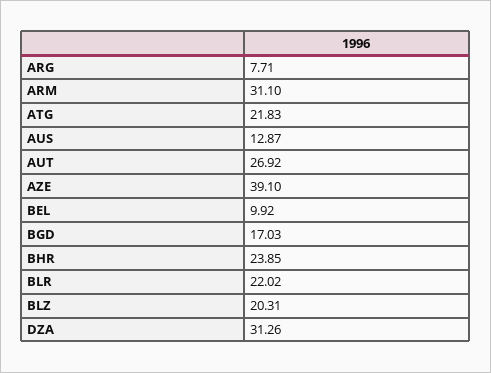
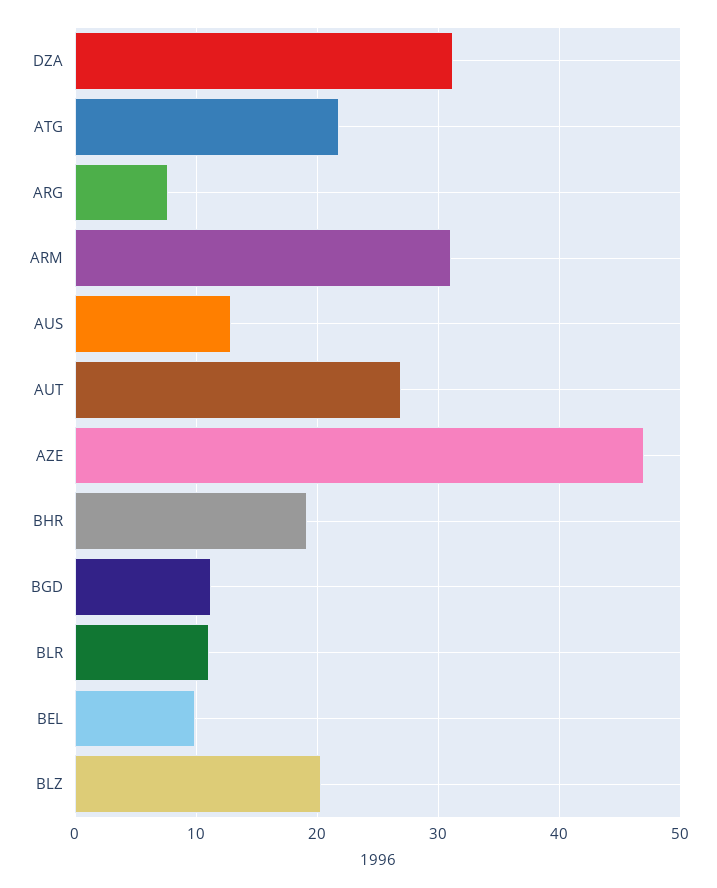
  {
    "ARG": 7.71,
    "ARM": 31.1,
    "ATG": 21.83,
    "AUS": 12.87,
    "AUT": 26.92,
-   "AZE": 39.1,
+   "AZE": 47,
    "BEL": 9.92,
-   "BGD": 17.03,
+   "BGD": 11,
-   "BHR": 23.85,
+   "BHR": 19,
-   "BLR": 22.02,
+   "BLR": 11,
    "BLZ": 20.31,
    "DZA": 31.26
  }

